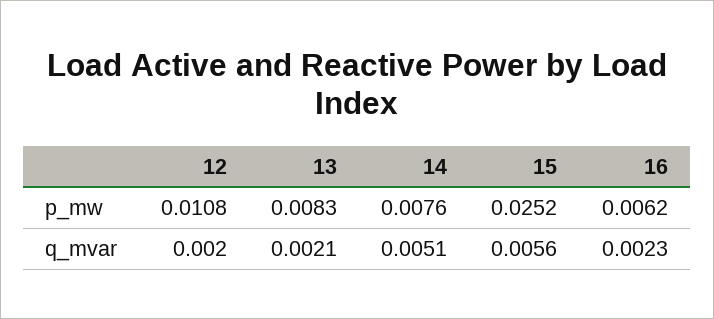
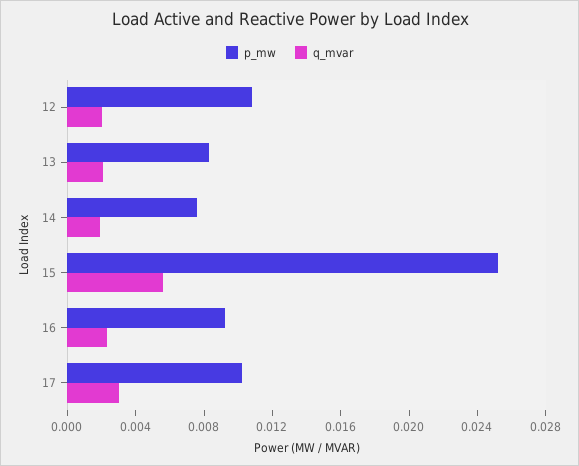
  {
    "p_mw": {
      "12": 0.0108,
      "13": 0.0083,
      "14": 0.0076,
      "15": 0.0252,
-     "16": 0.0062
+     "16": 0.009,
+     "17": 0.01
    },
    "q_mvar": {
      "12": 0.002,
      "13": 0.0021,
-     "14": 0.0051,
+     "14": 0.002,
      "15": 0.0056,
-     "16": 0.0023
+     "16": 0.0023,
+     "17": 0.003
    }
  }

